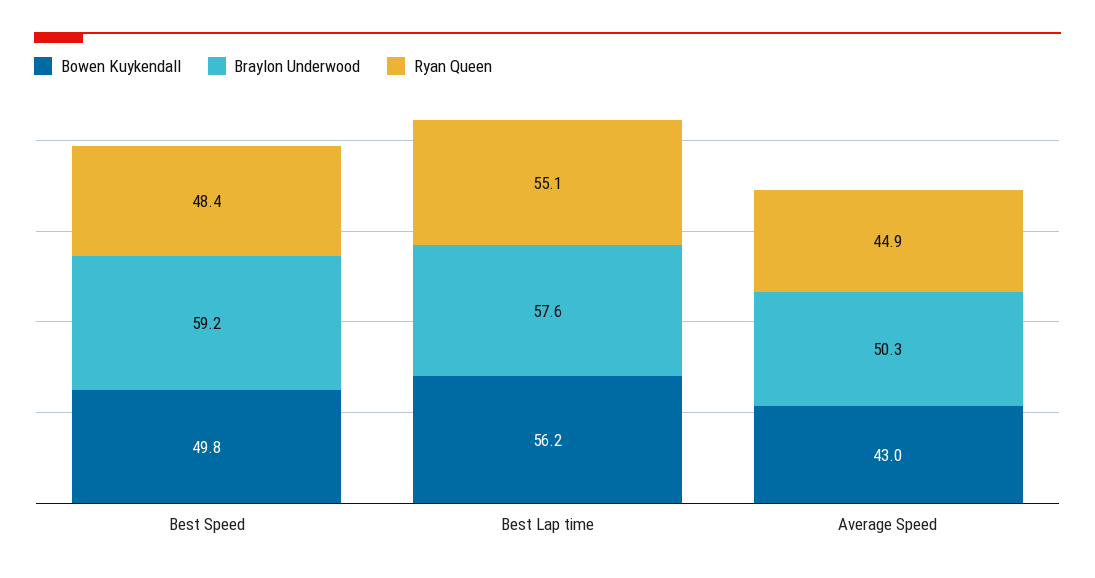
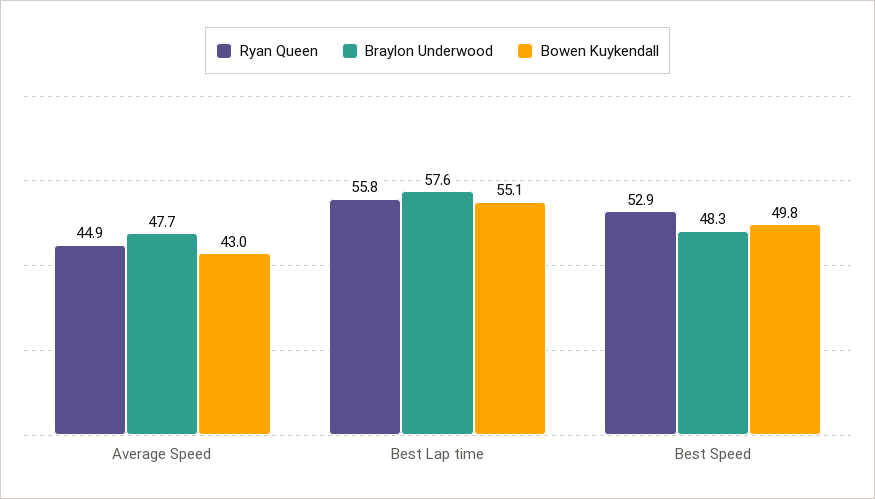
  {
    "Bowen Kuykendall": {
      "Best Speed": 49.8,
-     "Best Lap time": 56.2,
+     "Best Lap time": 55.1,
      "Average Speed": 43
    },
    "Braylon Underwood": {
-     "Best Speed": 59.2,
+     "Best Speed": 48.3,
      "Best Lap time": 57.6,
-     "Average Speed": 50.3
+     "Average Speed": 47.7
    },
    "Ryan Queen": {
-     "Best Speed": 48.4,
+     "Best Speed": 52.9,
-     "Best Lap time": 55.1,
+     "Best Lap time": 55.8,
      "Average Speed": 44.9
    }
  }

